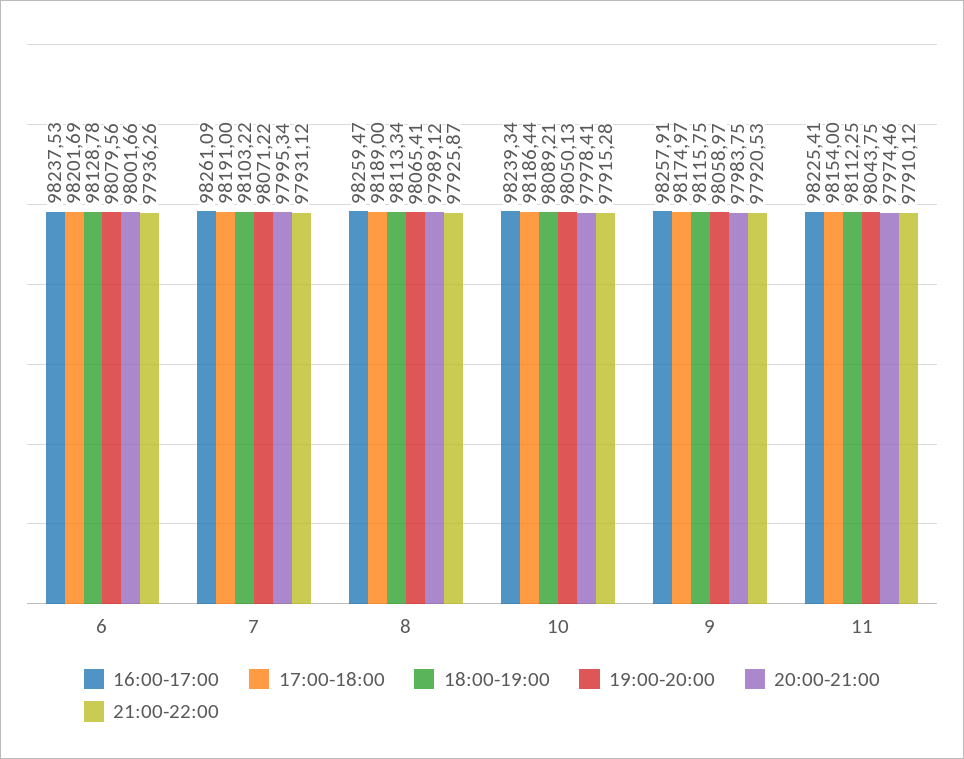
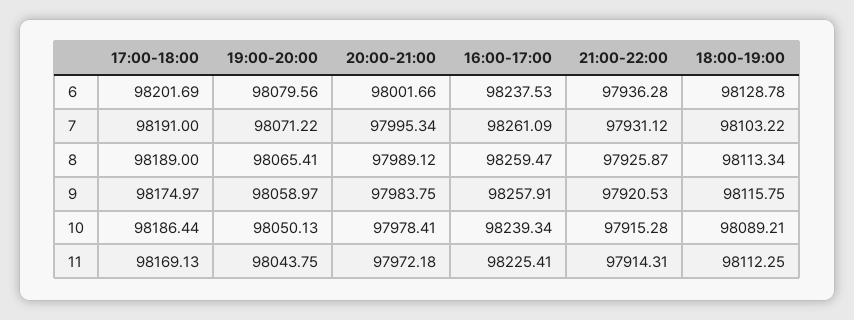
  {
    "16:00-17:00": {
      "6": 98237.53,
      "7": 98261.09,
      "8": 98259.47,
      "10": 98239.34,
      "9": 98257.91,
      "11": 98225.41
    },
    "17:00-18:00": {
      "6": 98201.69,
      "7": 98191,
      "8": 98189,
      "10": 98186.44,
      "9": 98174.97,
-     "11": 98154
+     "11": 98169.13
    },
    "18:00-19:00": {
      "6": 98128.78,
      "7": 98103.22,
      "8": 98113.34,
      "10": 98089.21,
      "9": 98115.75,
      "11": 98112.25
    },
    "19:00-20:00": {
      "6": 98079.56,
      "7": 98071.22,
      "8": 98065.41,
      "10": 98050.13,
      "9": 98058.97,
      "11": 98043.75
    },
    "20:00-21:00": {
      "6": 98001.66,
      "7": 97995.34,
      "8": 97989.12,
      "10": 97978.41,
      "9": 97983.75,
-     "11": 97974.46
+     "11": 97972.18
    },
    "21:00-22:00": {
-     "6": 97936.26,
+     "6": 97936.28,
      "7": 97931.12,
      "8": 97925.87,
      "10": 97915.28,
      "9": 97920.53,
-     "11": 97910.12
+     "11": 97914.31
    }
  }

